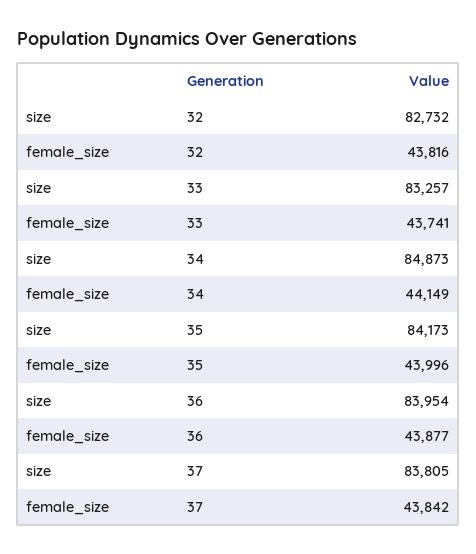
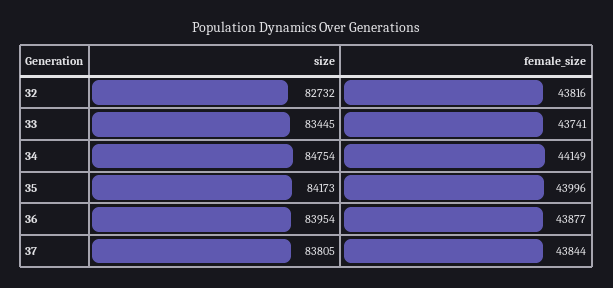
  {
    "size": {
      "32": 82732,
-     "33": 83257,
+     "33": 83445,
-     "34": 84873,
+     "34": 84754,
      "35": 84173,
      "36": 83954,
      "37": 83805
    },
    "female_size": {
      "32": 43816,
      "33": 43741,
      "34": 44149,
      "35": 43996,
      "36": 43877,
-     "37": 43842
+     "37": 43844
    }
  }

